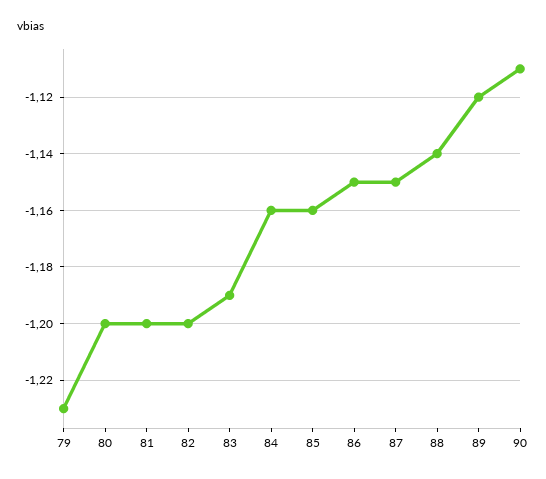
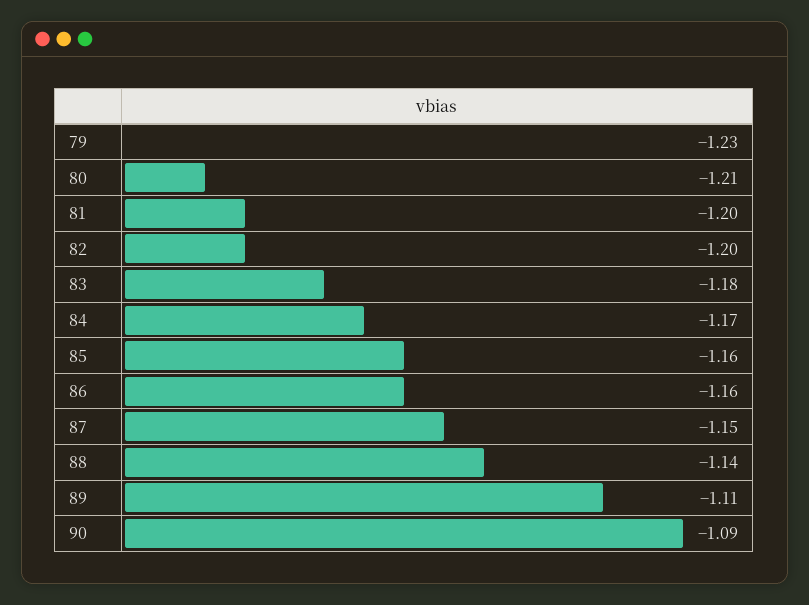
  {
    "79": -1.23,
-   "80": -1.2,
+   "80": -1.21,
    "81": -1.2,
    "82": -1.2,
-   "83": -1.19,
+   "83": -1.18,
-   "84": -1.16,
+   "84": -1.17,
    "85": -1.16,
-   "86": -1.15,
+   "86": -1.16,
    "87": -1.15,
    "88": -1.14,
-   "89": -1.12,
+   "89": -1.11,
-   "90": -1.11
+   "90": -1.09
  }

